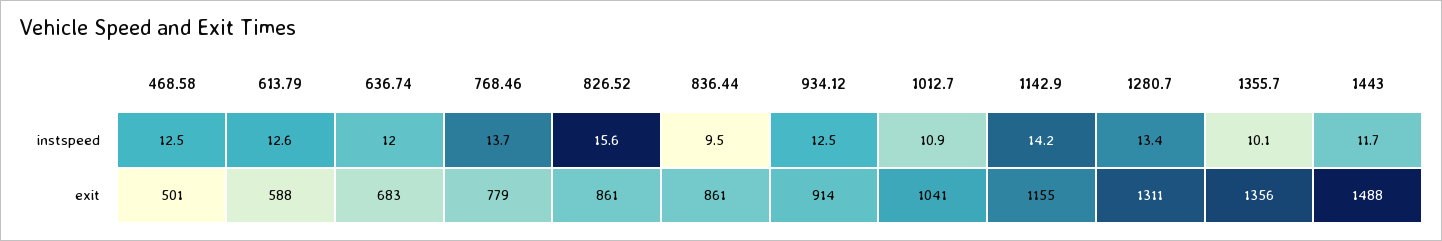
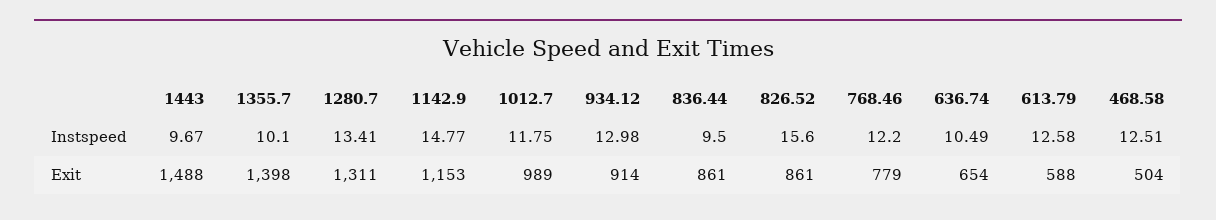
  {
    "468.58": {
      "instspeed": 12.51,
-     "exit": 501
+     "exit": 504
    },
    "613.79": {
      "instspeed": 12.58,
      "exit": 588
    },
    "636.74": {
-     "instspeed": 12,
+     "instspeed": 10.49,
-     "exit": 683
+     "exit": 654
    },
    "768.46": {
-     "instspeed": 13.7,
+     "instspeed": 12.2,
      "exit": 779
    },
    "826.52": {
      "instspeed": 15.6,
      "exit": 861
    },
    "836.44": {
      "instspeed": 9.5,
      "exit": 861
    },
    "934.12": {
-     "instspeed": 12.5,
+     "instspeed": 12.98,
      "exit": 914
    },
    "1012.7": {
-     "instspeed": 10.9,
+     "instspeed": 11.75,
-     "exit": 1041
+     "exit": 989
    },
    "1142.9": {
-     "instspeed": 14.2,
+     "instspeed": 14.77,
-     "exit": 1155
+     "exit": 1153
    },
    "1280.7": {
      "instspeed": 13.41,
      "exit": 1311
    },
    "1355.7": {
      "instspeed": 10.1,
-     "exit": 1356
+     "exit": 1398
    },
    "1443": {
-     "instspeed": 11.7,
+     "instspeed": 9.67,
      "exit": 1488
    }
  }

